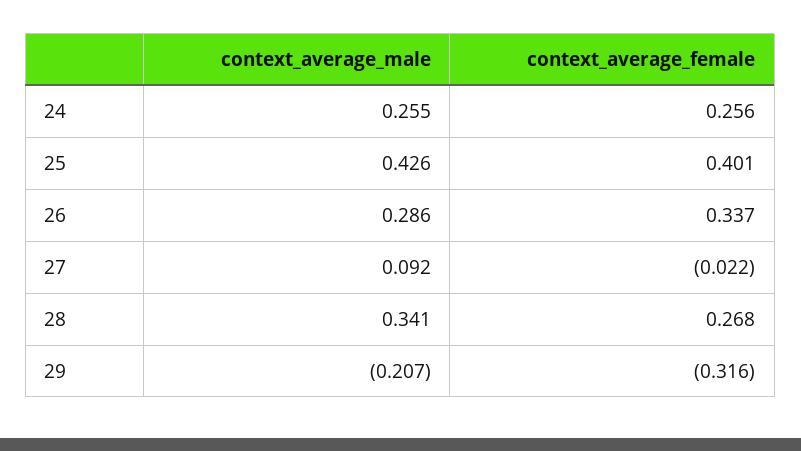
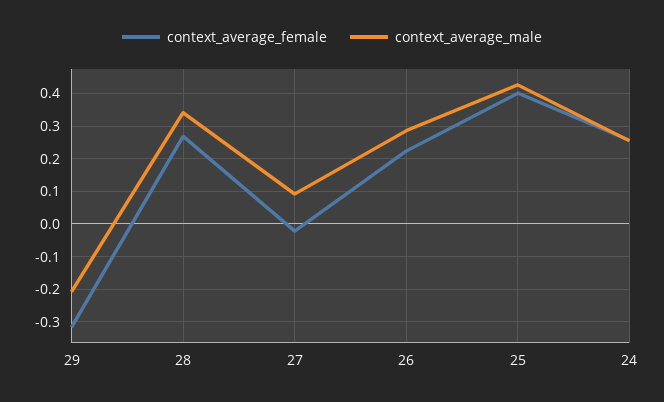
  {
    "context_average_male": {
      "24": 0.255,
      "25": 0.426,
      "26": 0.286,
      "27": 0.092,
      "28": 0.341,
      "29": -0.207
    },
    "context_average_female": {
      "24": 0.256,
      "25": 0.401,
-     "26": 0.337,
+     "26": 0.22,
      "27": -0.022,
      "28": 0.268,
      "29": -0.316
    }
  }

